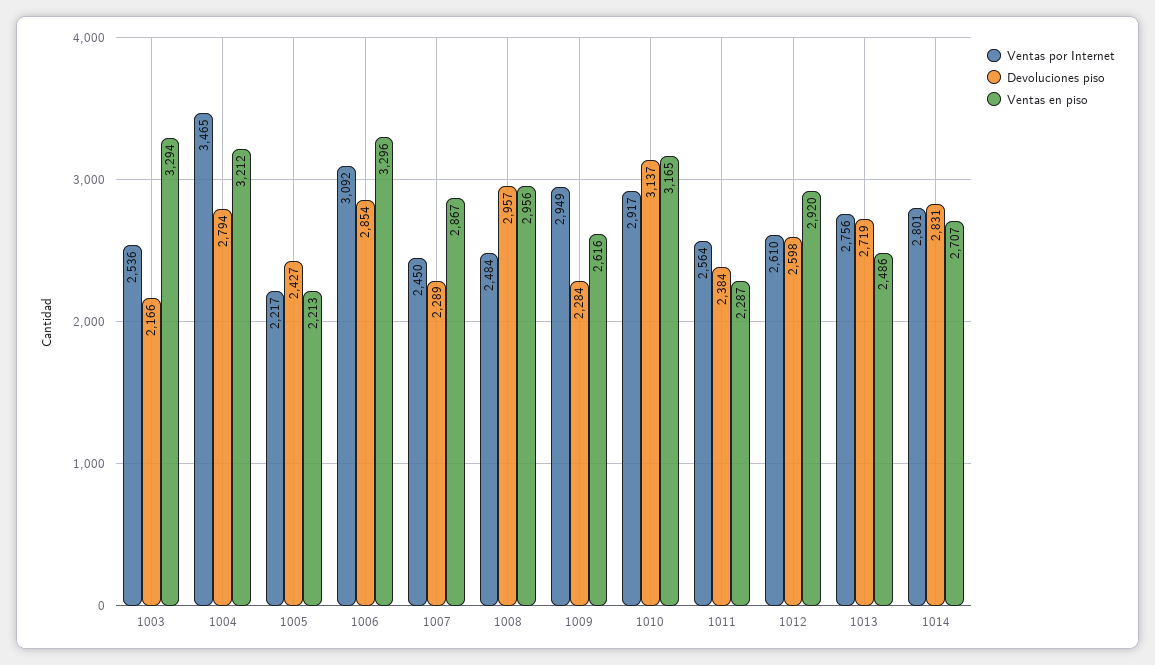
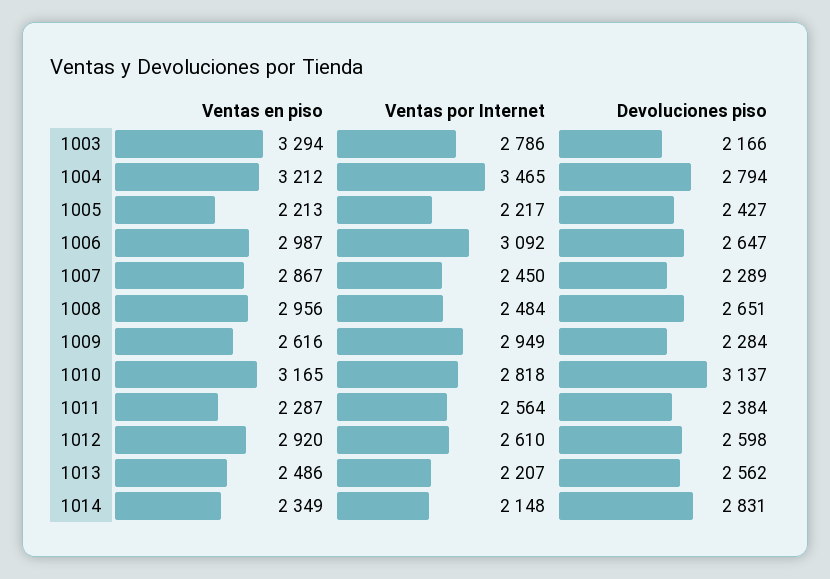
  {
    "Ventas por Internet": {
-     "1003": 2536,
+     "1003": 2786,
      "1004": 3465,
      "1005": 2217,
      "1006": 3092,
      "1007": 2450,
      "1008": 2484,
      "1009": 2949,
-     "1010": 2917,
+     "1010": 2818,
      "1011": 2564,
      "1012": 2610,
-     "1013": 2756,
+     "1013": 2207,
-     "1014": 2801
+     "1014": 2148
    },
    "Devoluciones piso": {
      "1003": 2166,
      "1004": 2794,
      "1005": 2427,
-     "1006": 2854,
+     "1006": 2647,
      "1007": 2289,
-     "1008": 2957,
+     "1008": 2651,
      "1009": 2284,
      "1010": 3137,
      "1011": 2384,
      "1012": 2598,
-     "1013": 2719,
+     "1013": 2562,
      "1014": 2831
    },
    "Ventas en piso": {
      "1003": 3294,
      "1004": 3212,
      "1005": 2213,
-     "1006": 3296,
+     "1006": 2987,
      "1007": 2867,
      "1008": 2956,
      "1009": 2616,
      "1010": 3165,
      "1011": 2287,
      "1012": 2920,
      "1013": 2486,
-     "1014": 2707
+     "1014": 2349
    }
  }

